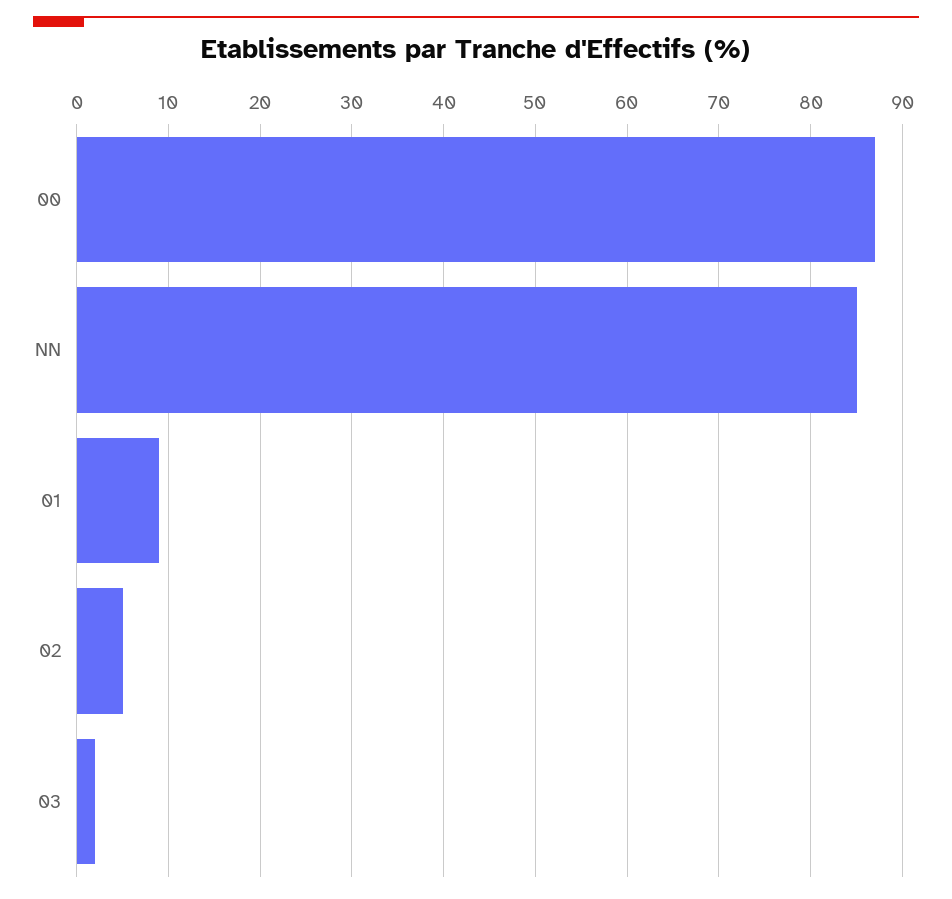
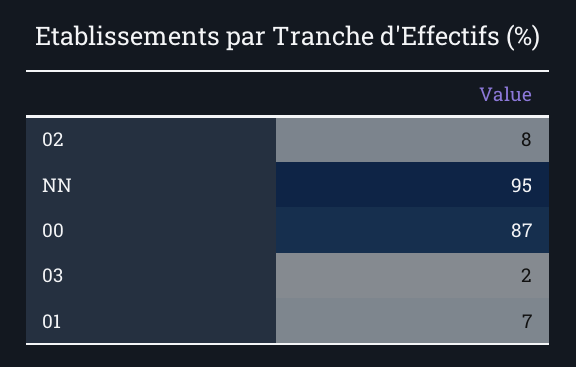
  {
    "00": 87,
-   "NN": 85,
+   "NN": 95,
-   "01": 9,
+   "01": 7,
-   "02": 5,
+   "02": 8,
    "03": 2
  }

